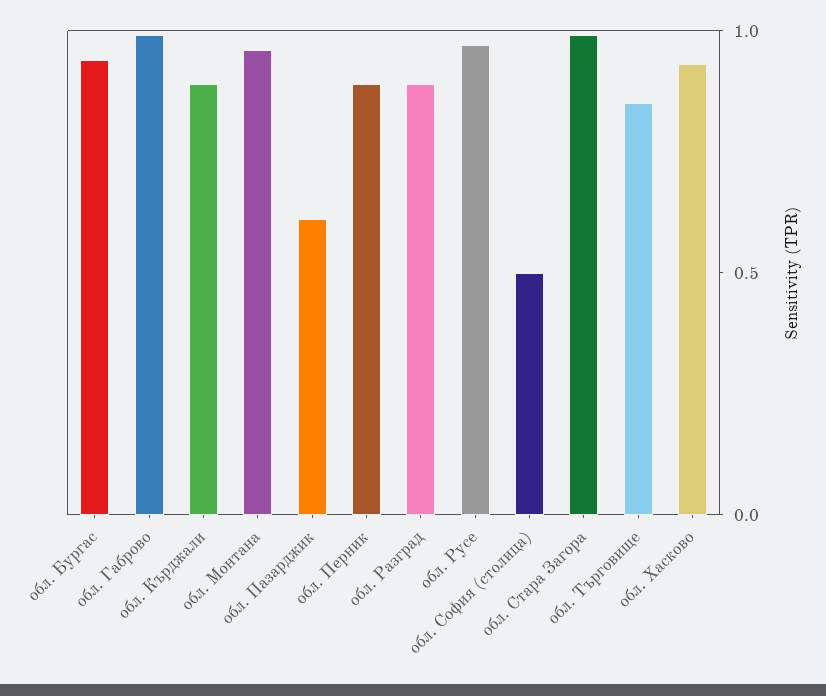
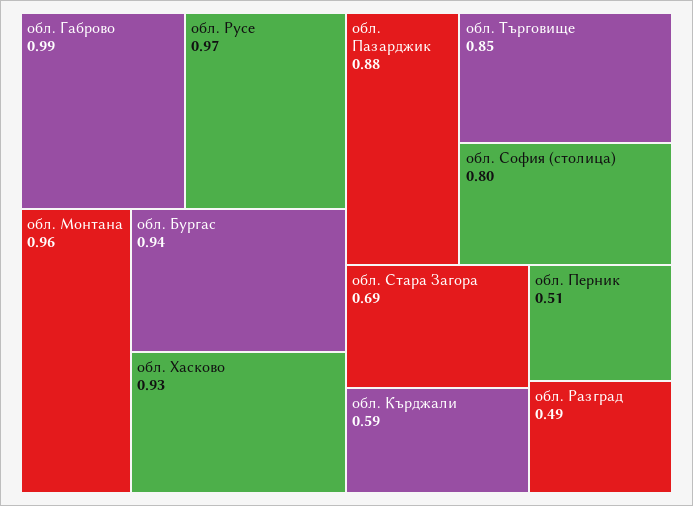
  {
    "обл. Бургас": 0.94,
    "обл. Габрово": 0.99,
-   "обл. Кърджали": 0.9,
+   "обл. Кърджали": 0.59,
    "обл. Монтана": 0.96,
-   "обл. Пазарджик": 0.6,
+   "обл. Пазарджик": 0.88,
-   "обл. Перник": 0.9,
+   "обл. Перник": 0.51,
-   "обл. Разград": 0.9,
+   "обл. Разград": 0.49,
    "обл. Русе": 0.97,
-   "обл. София (столица)": 0.5,
+   "обл. София (столица)": 0.8,
-   "обл. Стара Загора": 1,
+   "обл. Стара Загора": 0.69,
    "обл. Търговище": 0.85,
    "обл. Хасково": 0.93
  }

